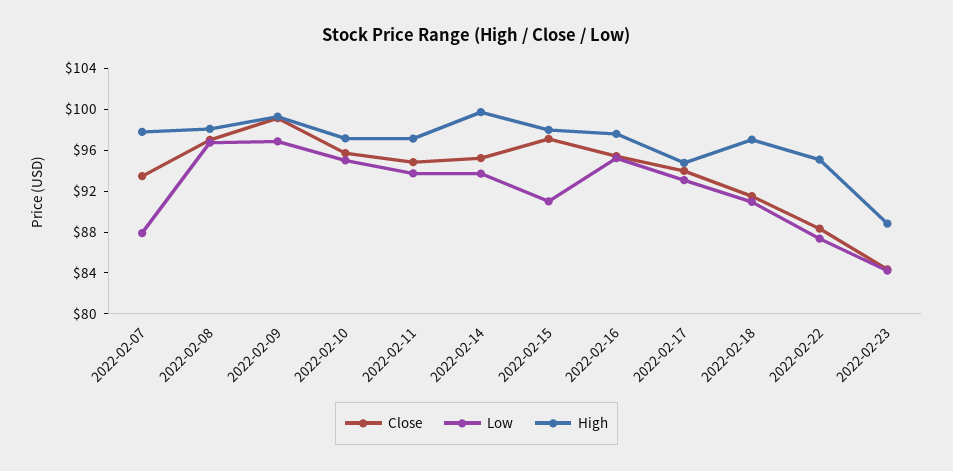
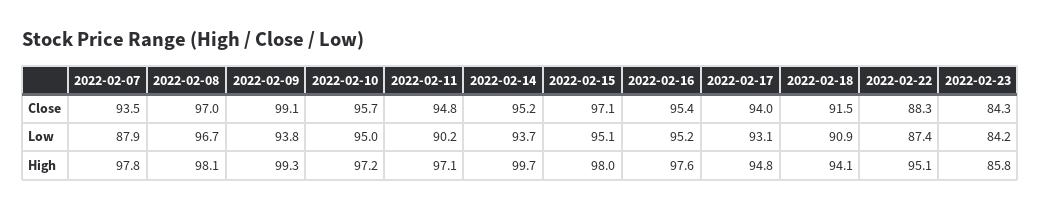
  {
    "Close": {
      "2022-02-07": 93.5,
      "2022-02-08": 97,
      "2022-02-09": 99.1,
      "2022-02-10": 95.7,
      "2022-02-11": 94.8,
      "2022-02-14": 95.2,
      "2022-02-15": 97.1,
      "2022-02-16": 95.4,
      "2022-02-17": 94,
      "2022-02-18": 91.5,
      "2022-02-22": 88.3,
      "2022-02-23": 84.3
    },
    "Low": {
      "2022-02-07": 87.9,
      "2022-02-08": 96.7,
-     "2022-02-09": 97,
+     "2022-02-09": 93.8,
      "2022-02-10": 95,
-     "2022-02-11": 94,
+     "2022-02-11": 90.2,
      "2022-02-14": 93.7,
-     "2022-02-15": 91,
+     "2022-02-15": 95.1,
      "2022-02-16": 95.2,
      "2022-02-17": 93.1,
      "2022-02-18": 90.9,
      "2022-02-22": 87.4,
      "2022-02-23": 84.2
    },
    "High": {
      "2022-02-07": 97.8,
      "2022-02-08": 98.1,
      "2022-02-09": 99.3,
      "2022-02-10": 97.2,
      "2022-02-11": 97.1,
      "2022-02-14": 99.7,
      "2022-02-15": 98,
      "2022-02-16": 97.6,
      "2022-02-17": 94.8,
-     "2022-02-18": 97,
+     "2022-02-18": 94.1,
      "2022-02-22": 95.1,
-     "2022-02-23": 89
+     "2022-02-23": 85.8
    }
  }

